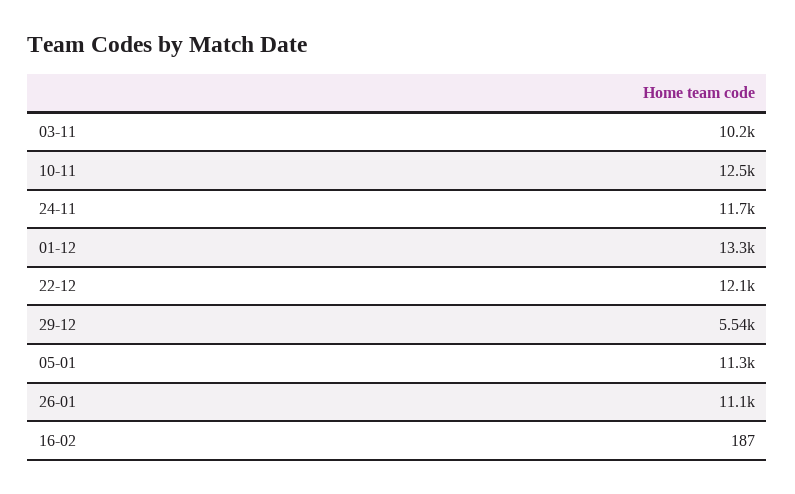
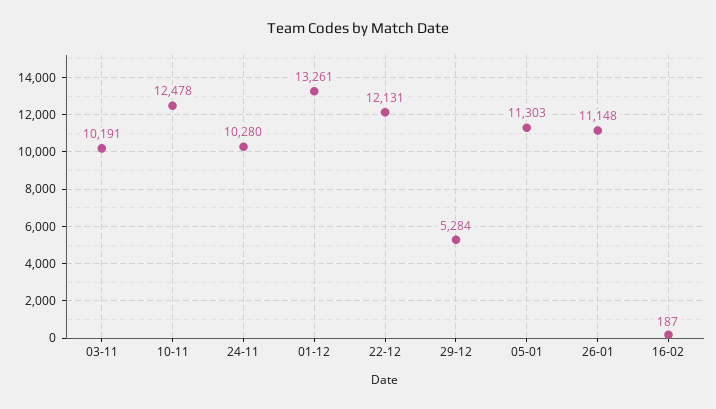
  {
    "03-11": 10191,
    "10-11": 12478,
-   "24-11": 11700,
+   "24-11": 10280,
    "01-12": 13261,
    "22-12": 12131,
-   "29-12": 5540,
+   "29-12": 5284,
    "05-01": 11303,
    "26-01": 11148,
    "16-02": 187
  }

